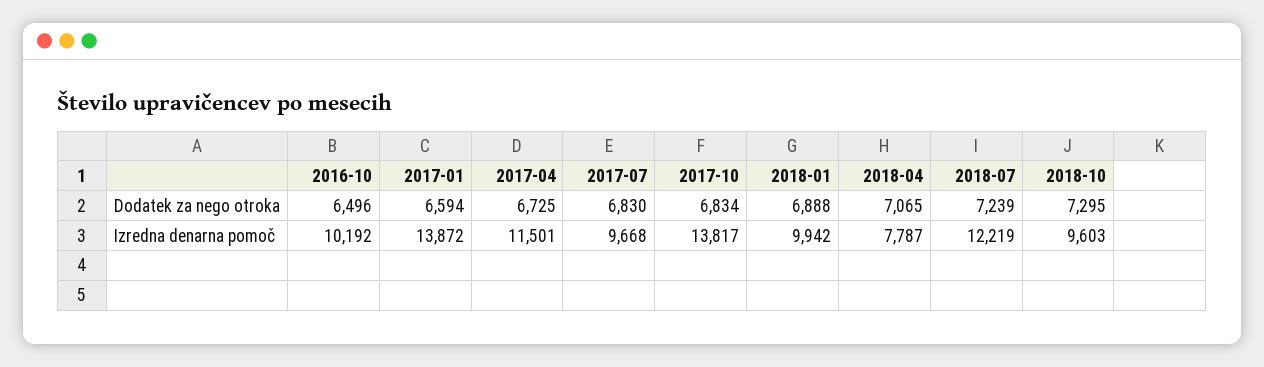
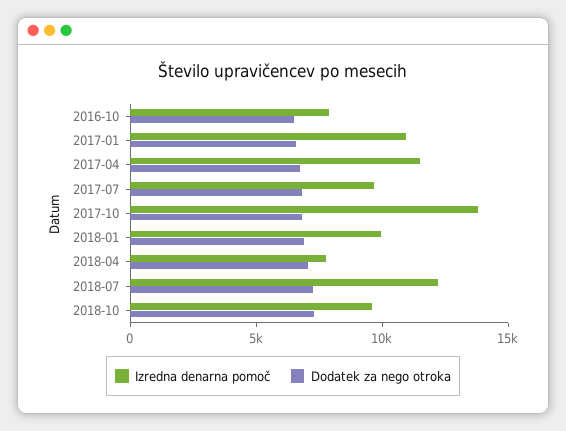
  {
    "Dodatek za nego otroka": {
      "2016-10": 6496,
      "2017-01": 6594,
      "2017-04": 6725,
      "2017-07": 6830,
      "2017-10": 6834,
      "2018-01": 6888,
      "2018-04": 7065,
      "2018-07": 7239,
      "2018-10": 7295
    },
    "Izredna denarna pomoč": {
-     "2016-10": 10192,
+     "2016-10": 8000,
-     "2017-01": 13872,
+     "2017-01": 11000,
      "2017-04": 11501,
      "2017-07": 9668,
      "2017-10": 13817,
      "2018-01": 9942,
      "2018-04": 7787,
      "2018-07": 12219,
      "2018-10": 9603
    }
  }

